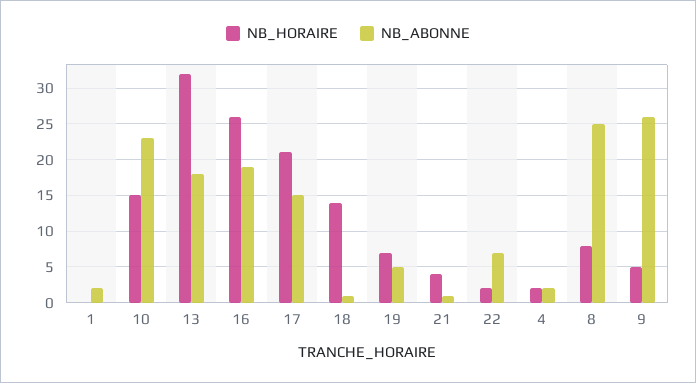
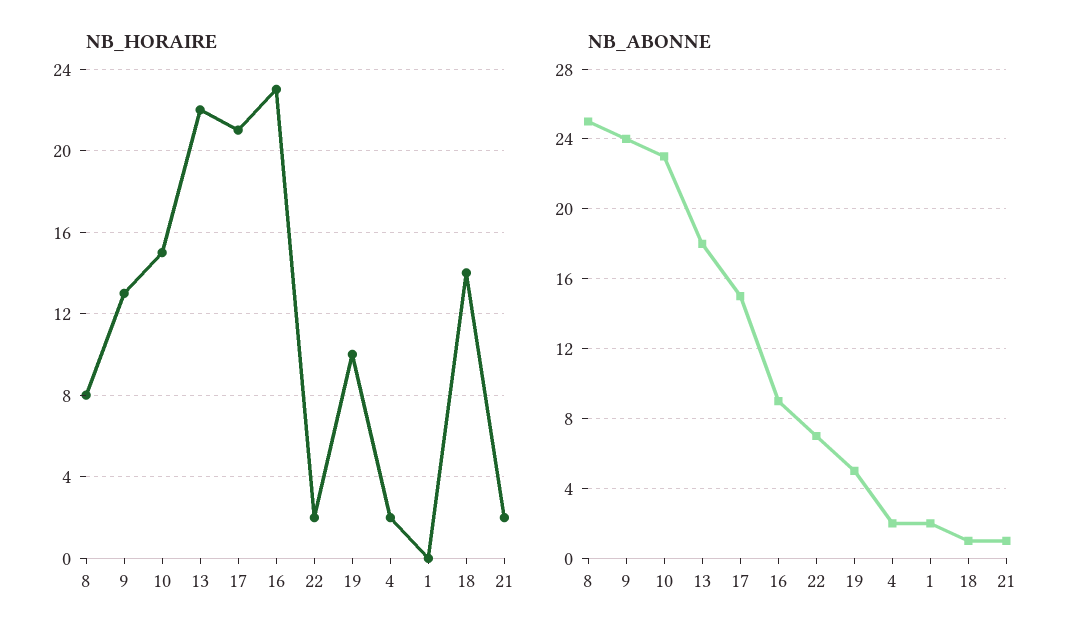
  {
    "NB_HORAIRE": {
      "1": 0,
      "10": 15,
-     "13": 32,
+     "13": 22,
-     "16": 26,
+     "16": 23,
      "17": 21,
      "18": 14,
-     "19": 7,
+     "19": 10,
-     "21": 4,
+     "21": 2,
      "22": 2,
      "4": 2,
      "8": 8,
-     "9": 5
+     "9": 13
    },
    "NB_ABONNE": {
      "1": 2,
      "10": 23,
      "13": 18,
-     "16": 19,
+     "16": 9,
      "17": 15,
      "18": 1,
      "19": 5,
      "21": 1,
      "22": 7,
      "4": 2,
      "8": 25,
-     "9": 26
+     "9": 24
    }
  }

